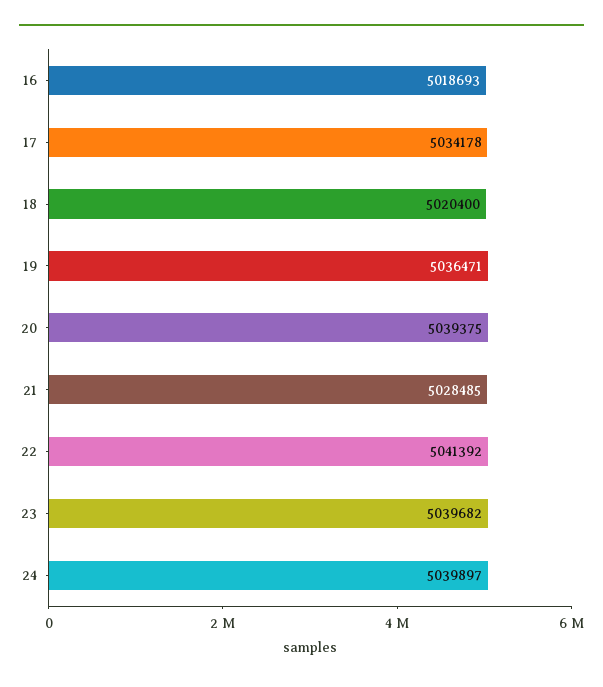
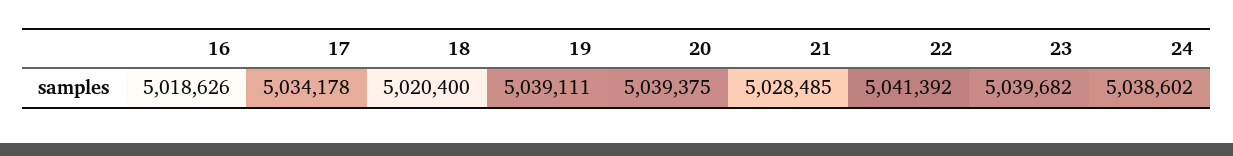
  {
-   "16": 5018693,
+   "16": 5018626,
    "17": 5034178,
    "18": 5020400,
-   "19": 5036471,
+   "19": 5039111,
    "20": 5039375,
    "21": 5028485,
    "22": 5041392,
    "23": 5039682,
-   "24": 5039897
+   "24": 5038602
  }

